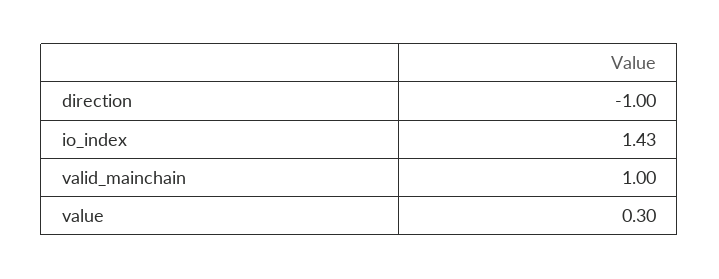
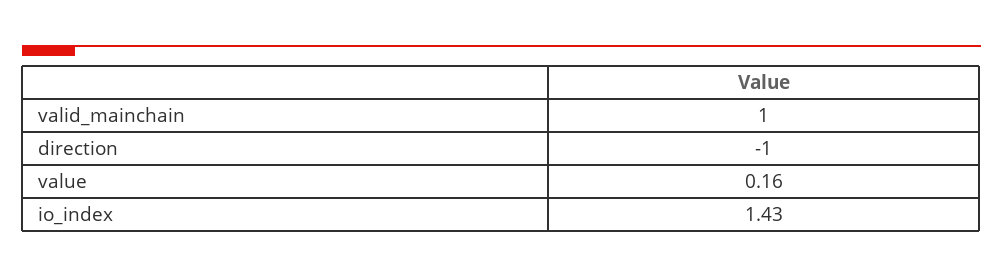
  {
    "direction": -1,
    "io_index": 1.43,
    "valid_mainchain": 1,
-   "value": 0.3
+   "value": 0.16
  }

